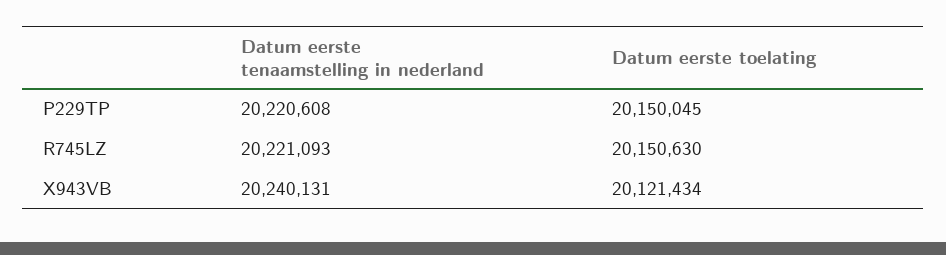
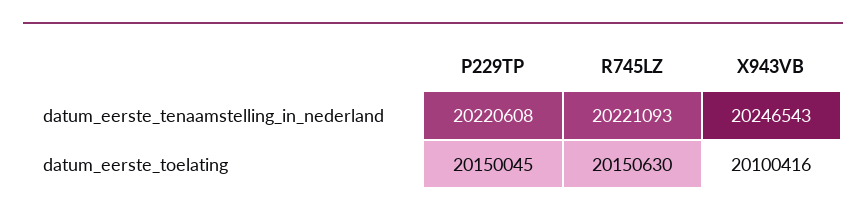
  {
    "Datum eerste tenaamstelling in nederland": {
      "P229TP": 20220608,
      "R745LZ": 20221093,
-     "X943VB": 20240131
+     "X943VB": 20246543
    },
    "Datum eerste toelating": {
      "P229TP": 20150045,
      "R745LZ": 20150630,
-     "X943VB": 20121434
+     "X943VB": 20100416
    }
  }

